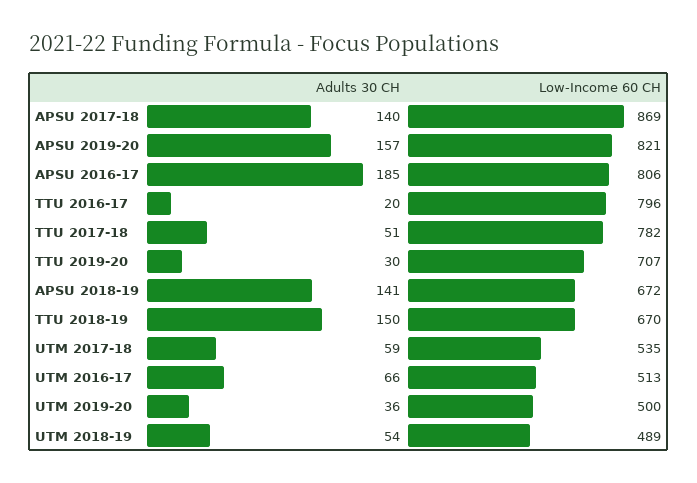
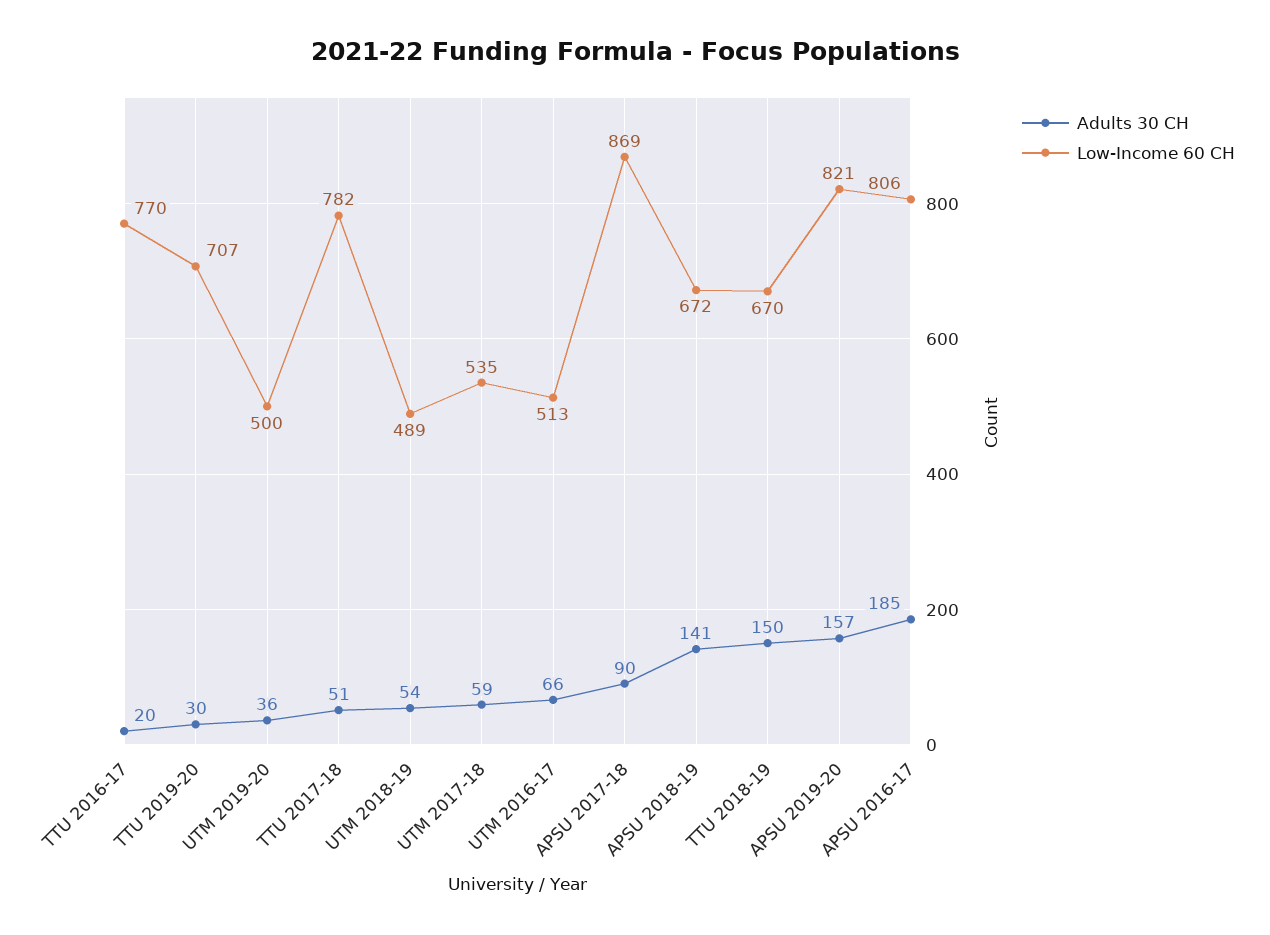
  {
    "Adults 30 CH": {
-     "APSU 2017-18": 140,
+     "APSU 2017-18": 90,
      "APSU 2019-20": 157,
      "APSU 2016-17": 185,
      "TTU 2016-17": 20,
      "TTU 2017-18": 51,
      "TTU 2019-20": 30,
      "APSU 2018-19": 141,
      "TTU 2018-19": 150,
      "UTM 2017-18": 59,
      "UTM 2016-17": 66,
      "UTM 2019-20": 36,
      "UTM 2018-19": 54
    },
    "Low-Income 60 CH": {
      "APSU 2017-18": 869,
      "APSU 2019-20": 821,
      "APSU 2016-17": 806,
-     "TTU 2016-17": 796,
+     "TTU 2016-17": 770,
      "TTU 2017-18": 782,
      "TTU 2019-20": 707,
      "APSU 2018-19": 672,
      "TTU 2018-19": 670,
      "UTM 2017-18": 535,
      "UTM 2016-17": 513,
      "UTM 2019-20": 500,
      "UTM 2018-19": 489
    }
  }

